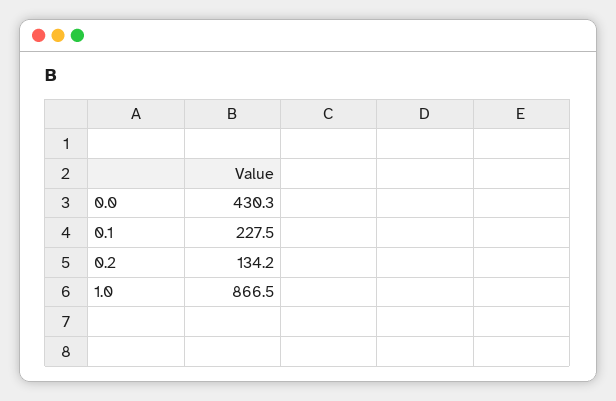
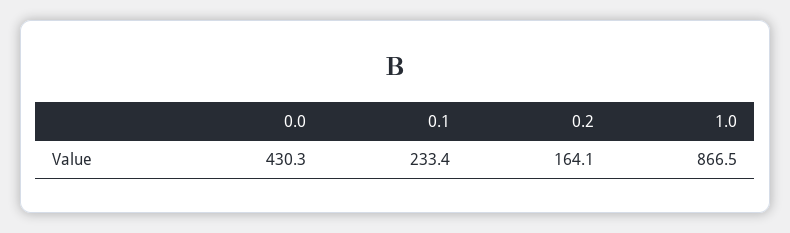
  {
    "0.0": 430.3,
-   "0.1": 227.5,
+   "0.1": 233.4,
-   "0.2": 134.2,
+   "0.2": 164.1,
    "1.0": 866.5
  }

